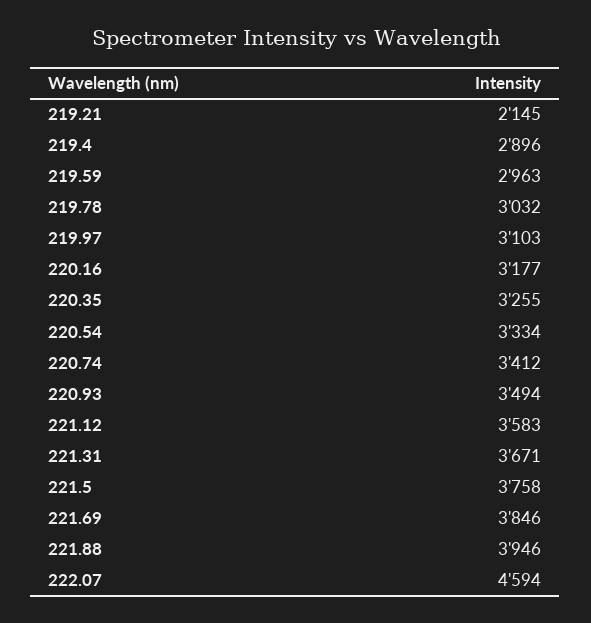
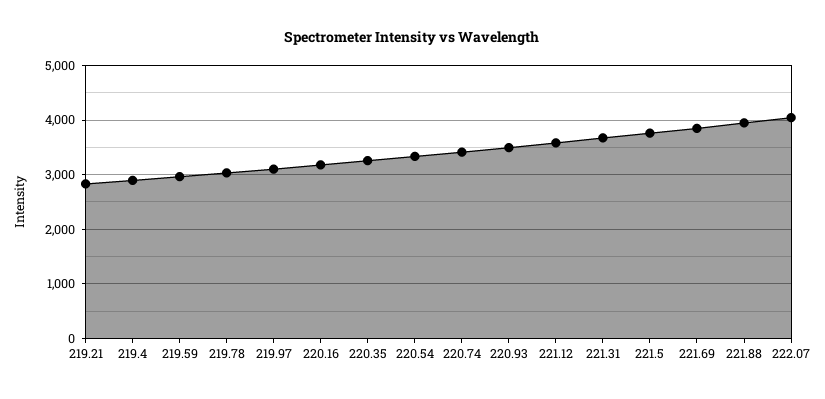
  {
-   "219.21": 2145,
+   "219.21": 2800,
    "219.4": 2896,
    "219.59": 2963,
    "219.78": 3032,
    "219.97": 3103,
    "220.16": 3177,
    "220.35": 3255,
    "220.54": 3334,
    "220.74": 3412,
    "220.93": 3494,
    "221.12": 3583,
    "221.31": 3671,
    "221.5": 3758,
    "221.69": 3846,
    "221.88": 3946,
-   "222.07": 4594
+   "222.07": 4000
  }

